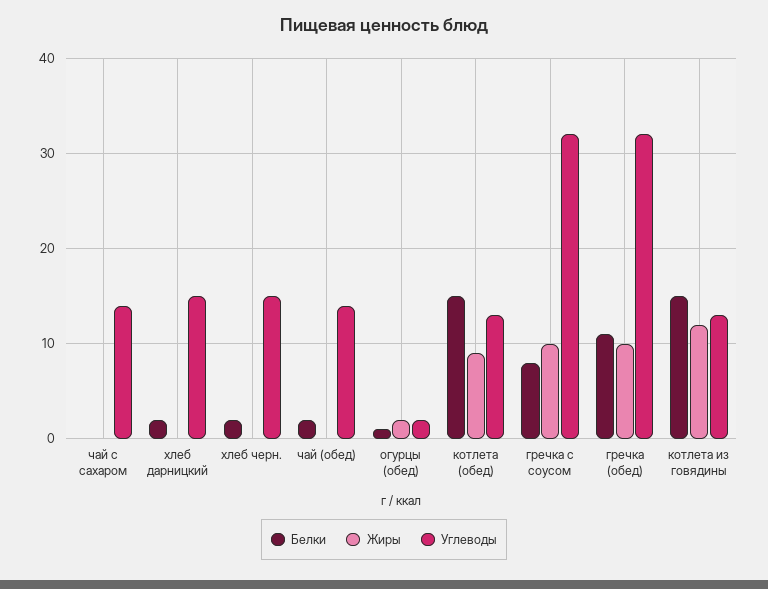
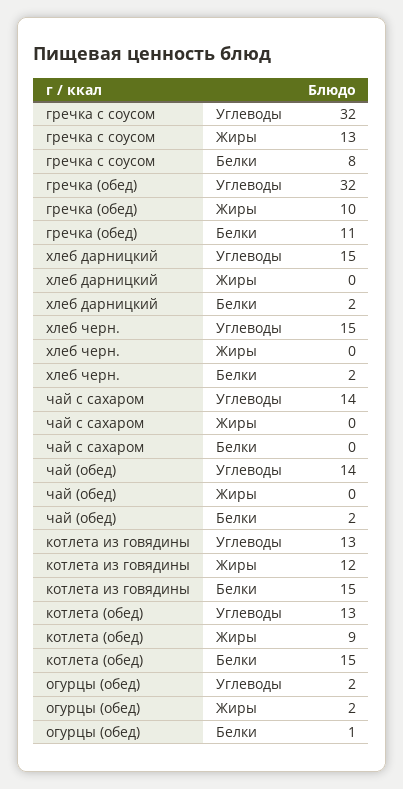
  {
    "Белки": {
      "чай с сахаром": 0,
      "хлеб дарницкий": 2,
      "хлеб черн.": 2,
      "чай (обед)": 2,
      "огурцы (обед)": 1,
      "котлета (обед)": 15,
      "гречка с соусом": 8,
      "гречка (обед)": 11,
      "котлета из говядины": 15
    },
    "Жиры": {
      "чай с сахаром": 0,
      "хлеб дарницкий": 0,
      "хлеб черн.": 0,
      "чай (обед)": 0,
      "огурцы (обед)": 2,
      "котлета (обед)": 9,
-     "гречка с соусом": 10,
+     "гречка с соусом": 13,
      "гречка (обед)": 10,
      "котлета из говядины": 12
    },
    "Углеводы": {
      "чай с сахаром": 14,
      "хлеб дарницкий": 15,
      "хлеб черн.": 15,
      "чай (обед)": 14,
      "огурцы (обед)": 2,
      "котлета (обед)": 13,
      "гречка с соусом": 32,
      "гречка (обед)": 32,
      "котлета из говядины": 13
    }
  }

